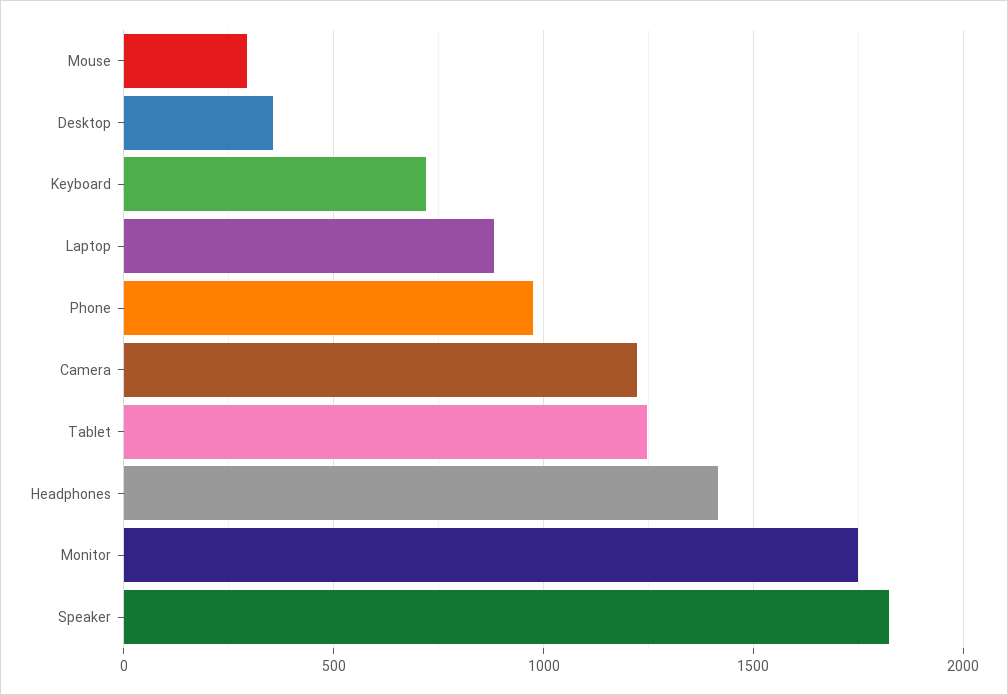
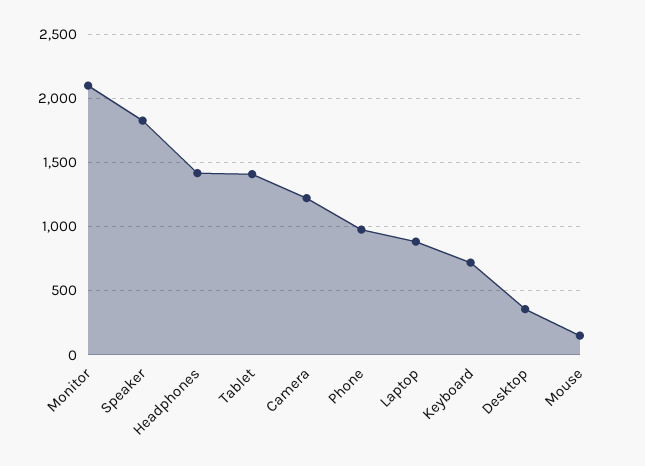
  {
-   "Mouse": 300,
+   "Mouse": 150,
    "Desktop": 350,
    "Keyboard": 700,
    "Laptop": 900,
    "Phone": 1000,
    "Camera": 1200,
-   "Tablet": 1250,
+   "Tablet": 1400,
    "Headphones": 1400,
-   "Monitor": 1750,
+   "Monitor": 2100,
    "Speaker": 1800
  }

